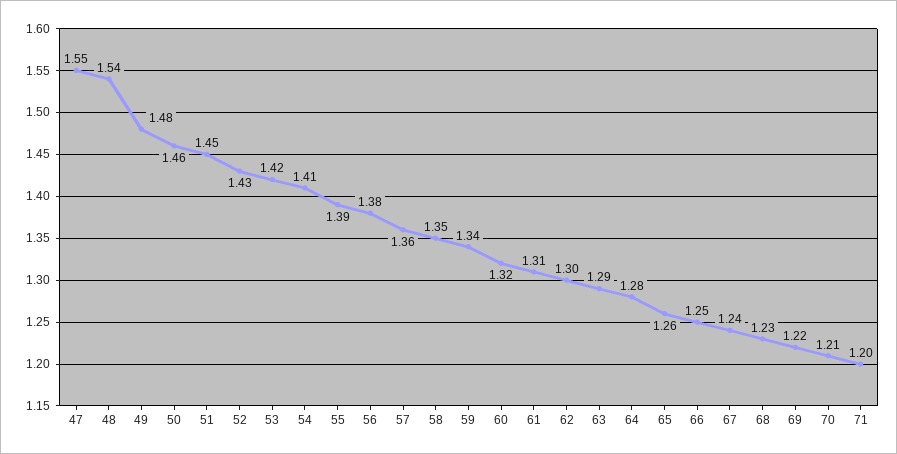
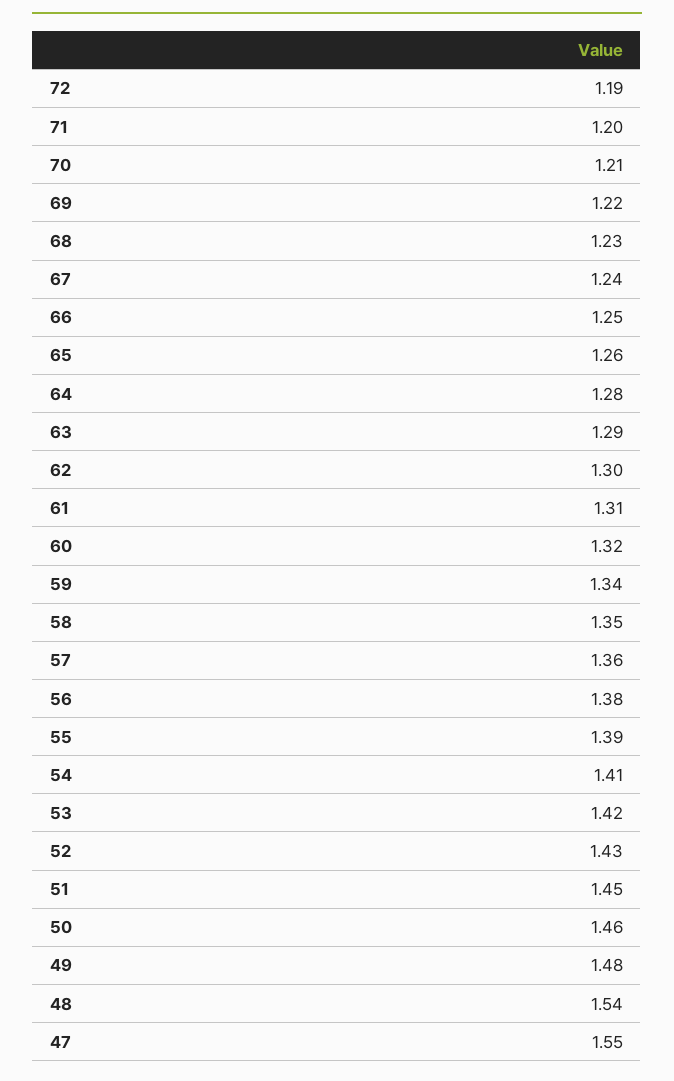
  {
    "47": 1.55,
    "48": 1.54,
    "49": 1.48,
    "50": 1.46,
    "51": 1.45,
    "52": 1.43,
    "53": 1.42,
    "54": 1.41,
    "55": 1.39,
    "56": 1.38,
    "57": 1.36,
    "58": 1.35,
    "59": 1.34,
    "60": 1.32,
    "61": 1.31,
    "62": 1.3,
    "63": 1.29,
    "64": 1.28,
    "65": 1.26,
    "66": 1.25,
    "67": 1.24,
    "68": 1.23,
    "69": 1.22,
    "70": 1.21,
-   "71": 1.2
+   "71": 1.2,
+   "72": 1.19
  }

